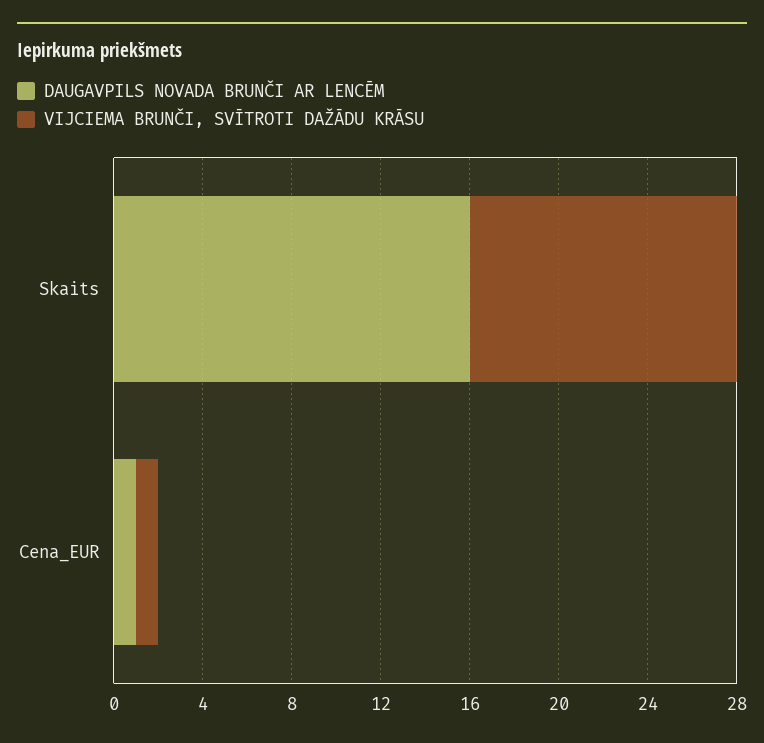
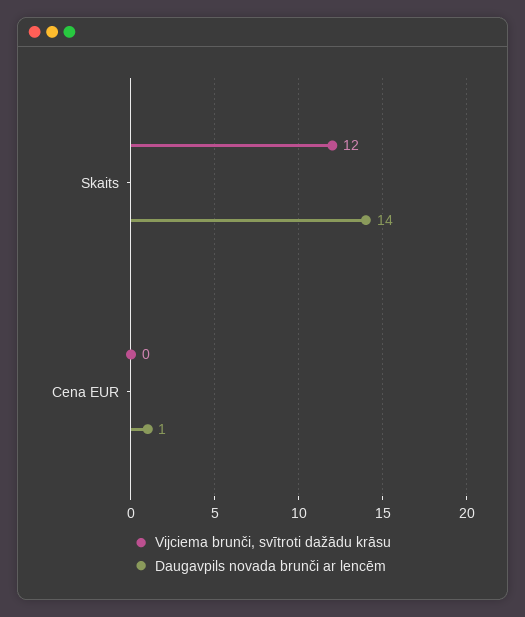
  {
    "DAUGAVPILS NOVADA BRUNČI AR LENCĒM": {
-     "Skaits": 16,
+     "Skaits": 14,
      "Cena_EUR": 1
    },
    "VIJCIEMA BRUNČI, SVĪTROTI DAŽĀDU KRĀSU": {
      "Skaits": 12,
-     "Cena_EUR": 1
+     "Cena_EUR": 0
    }
  }

